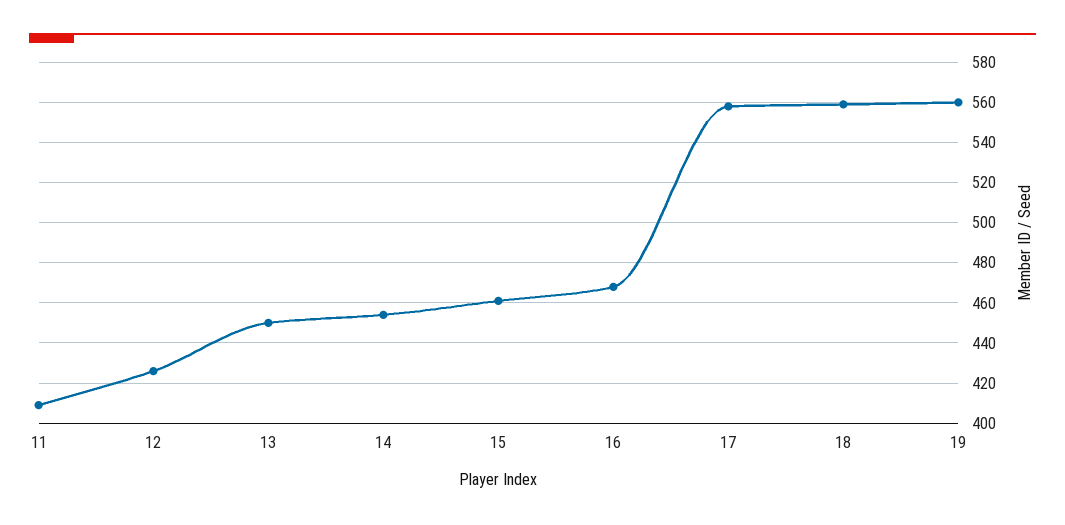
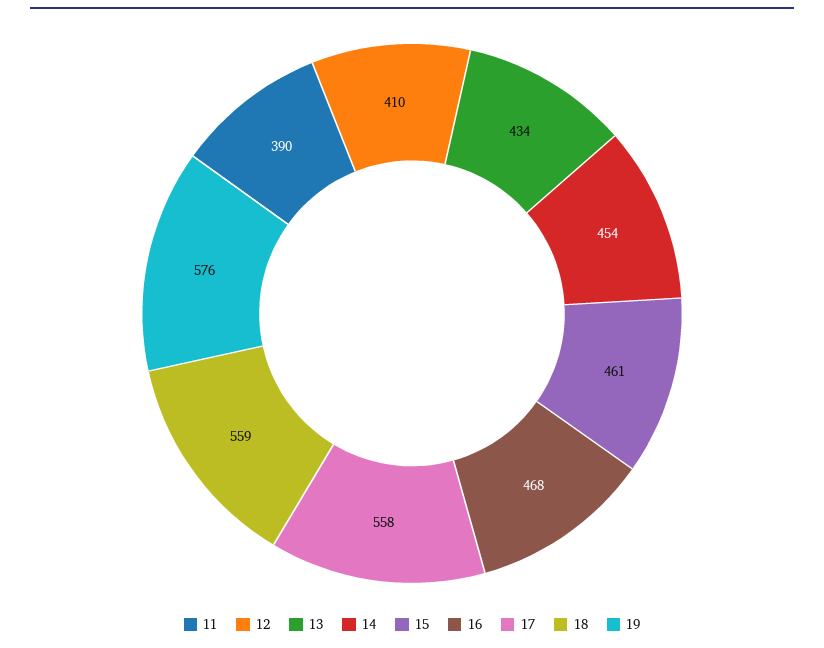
  {
-   "11": 410,
+   "11": 390,
-   "12": 425,
+   "12": 410,
-   "13": 450,
+   "13": 434,
    "14": 454,
    "15": 461,
    "16": 468,
    "17": 558,
    "18": 559,
-   "19": 560
+   "19": 576
  }

